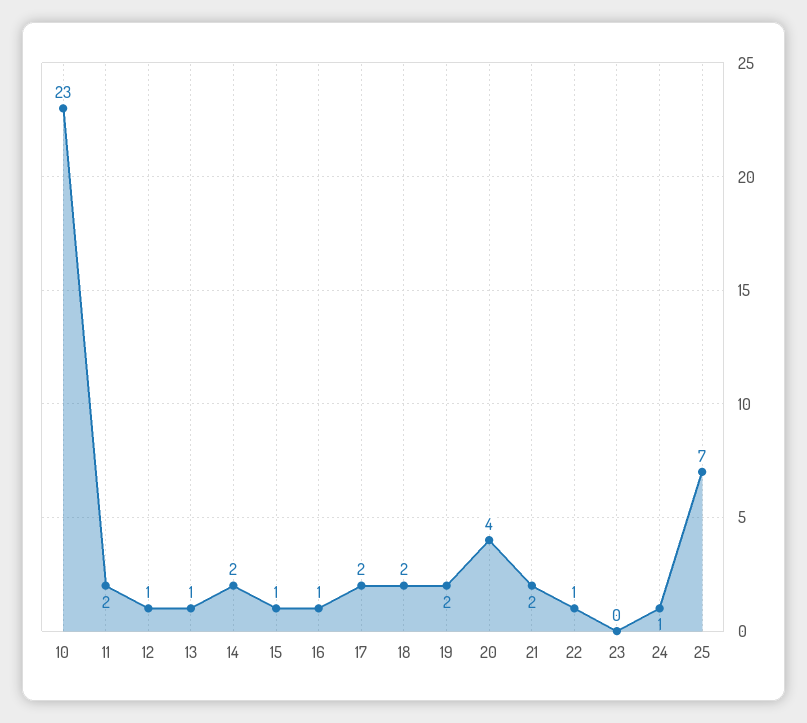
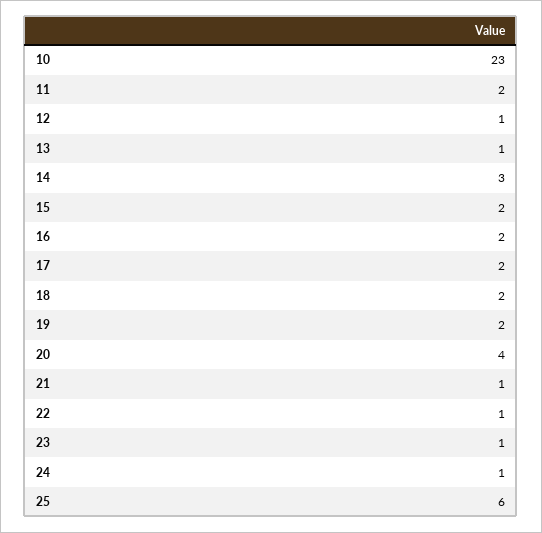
  {
    "10": 23,
    "11": 2,
    "12": 1,
    "13": 1,
-   "14": 2,
+   "14": 3,
-   "15": 1,
+   "15": 2,
-   "16": 1,
+   "16": 2,
    "17": 2,
    "18": 2,
    "19": 2,
    "20": 4,
-   "21": 2,
+   "21": 1,
    "22": 1,
-   "23": 0,
+   "23": 1,
    "24": 1,
-   "25": 7
+   "25": 6
  }

